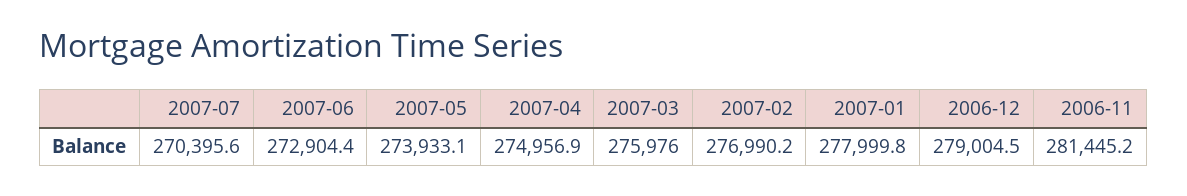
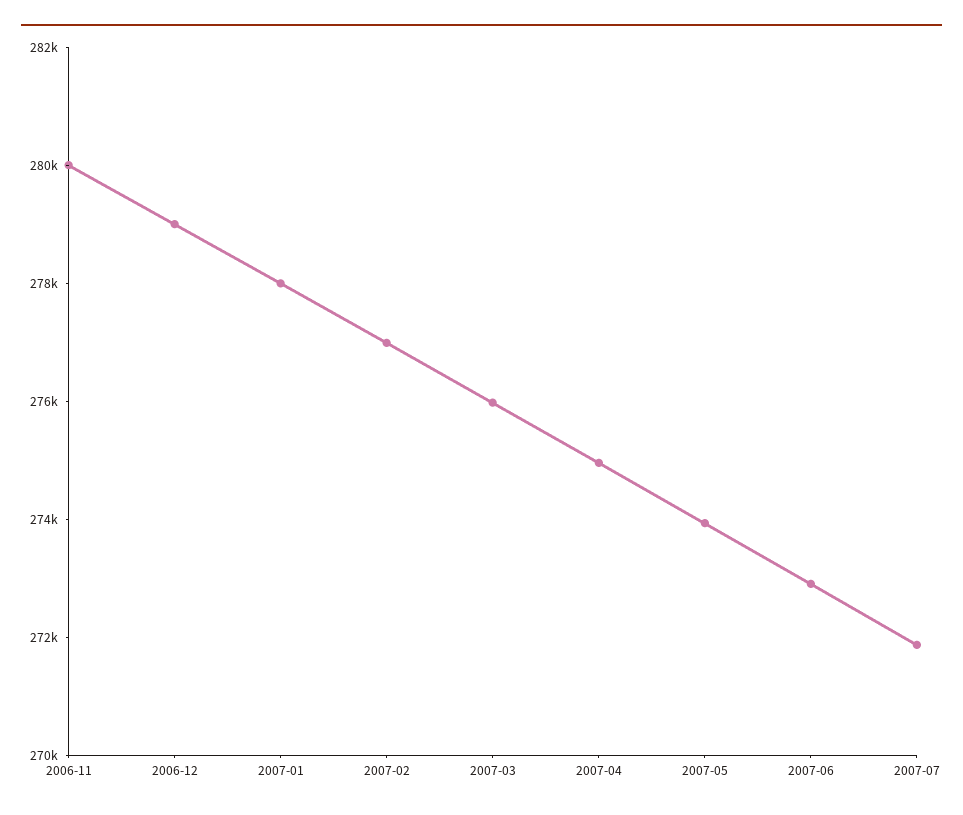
  {
-   "2007-07": 270395.6,
+   "2007-07": 272000,
    "2007-06": 272904.4,
    "2007-05": 273933.1,
    "2007-04": 274956.9,
    "2007-03": 275976,
    "2007-02": 276990.2,
    "2007-01": 277999.8,
    "2006-12": 279004.5,
-   "2006-11": 281445.2
+   "2006-11": 280000
  }

